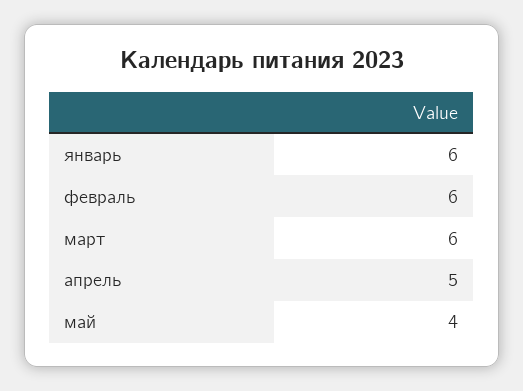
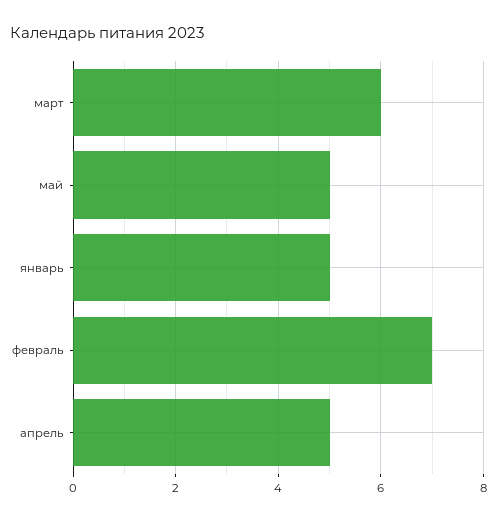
  {
-   "январь": 6,
+   "январь": 5,
-   "февраль": 6,
+   "февраль": 7,
    "март": 6,
    "апрель": 5,
-   "май": 4
+   "май": 5
  }

